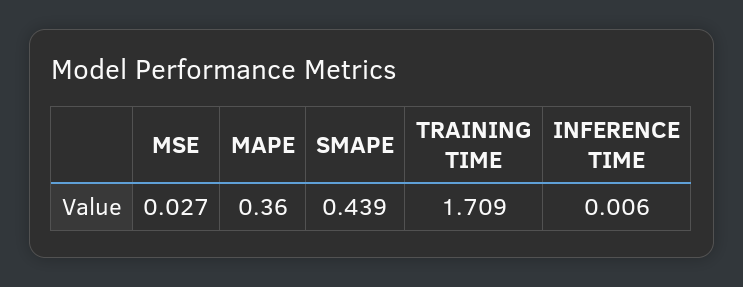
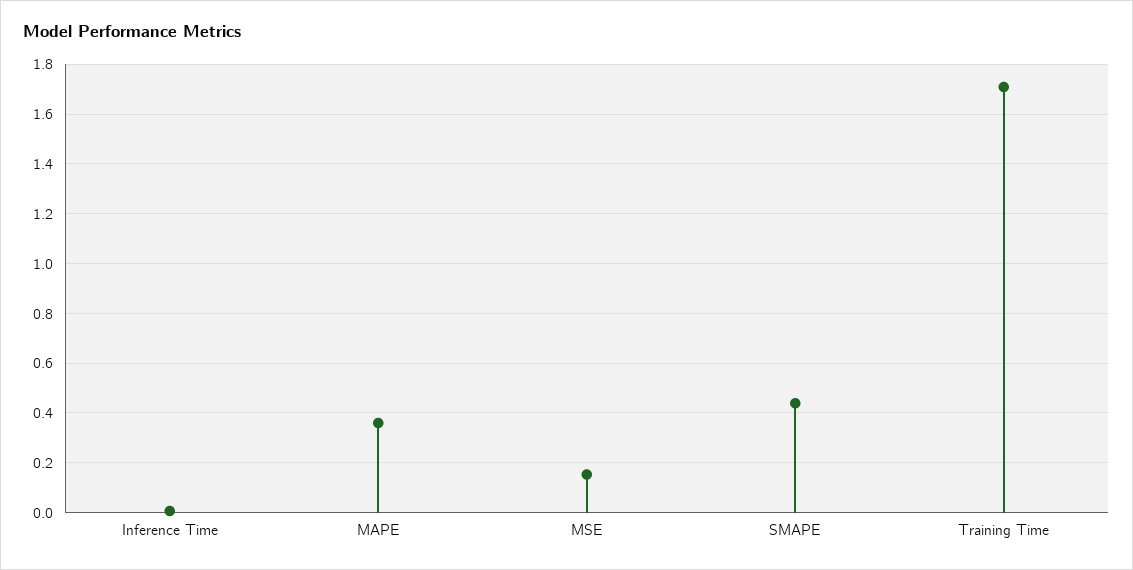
  {
-   "MSE": 0.027,
+   "MSE": 0.15,
    "MAPE": 0.36,
    "SMAPE": 0.439,
    "TRAINING TIME": 1.709,
    "INFERENCE TIME": 0.006
  }

